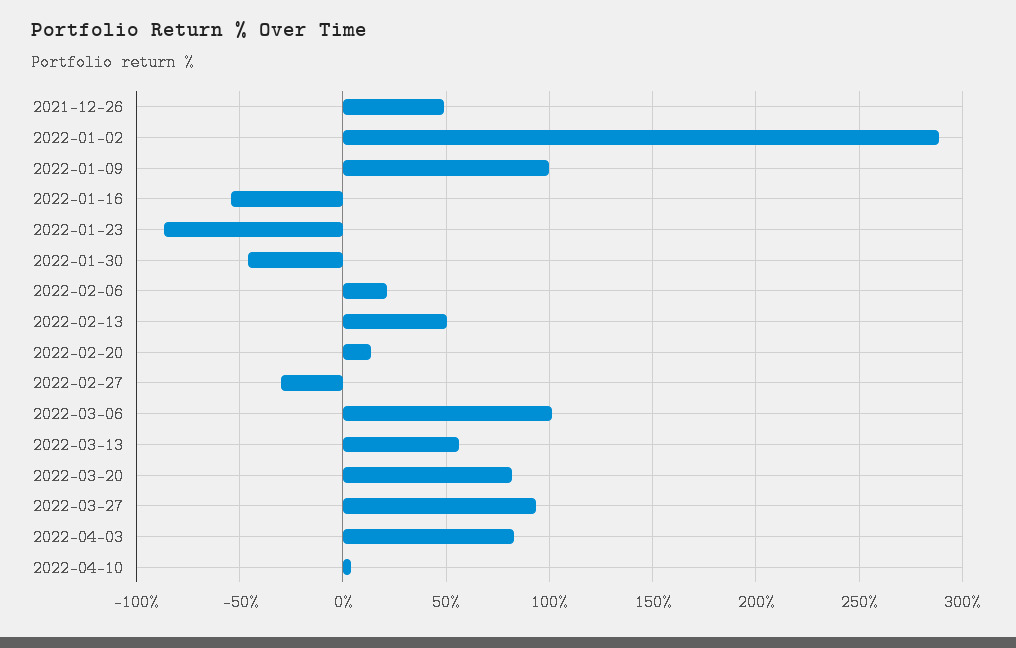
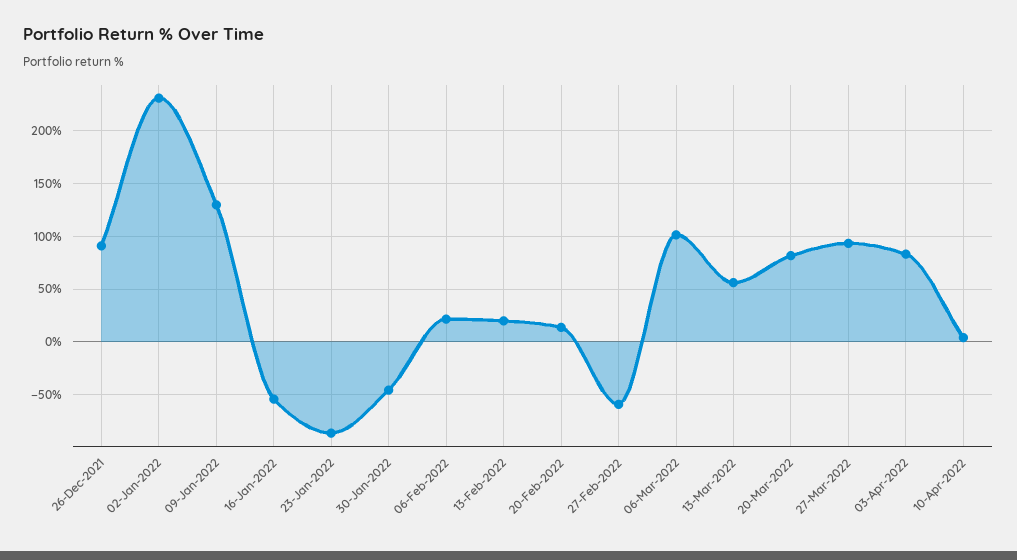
  {
-   "2021-12-26": 50,
+   "2021-12-26": 90,
-   "2022-01-02": 290,
+   "2022-01-02": 230,
-   "2022-01-09": 100,
+   "2022-01-09": 130,
    "2022-01-16": -55,
    "2022-01-23": -85,
    "2022-01-30": -45,
    "2022-02-06": 20,
-   "2022-02-13": 50,
+   "2022-02-13": 20,
    "2022-02-20": 15,
-   "2022-02-27": -30,
+   "2022-02-27": -60,
    "2022-03-06": 100,
    "2022-03-13": 55,
    "2022-03-20": 80,
    "2022-03-27": 95,
    "2022-04-03": 85,
    "2022-04-10": 5
  }

